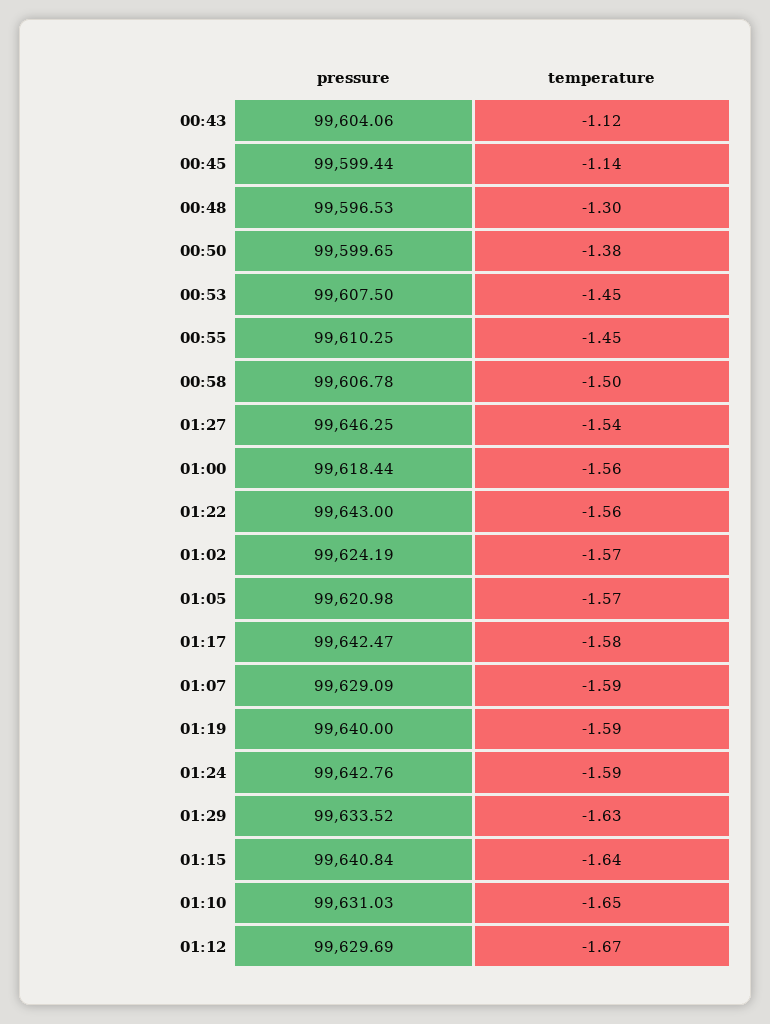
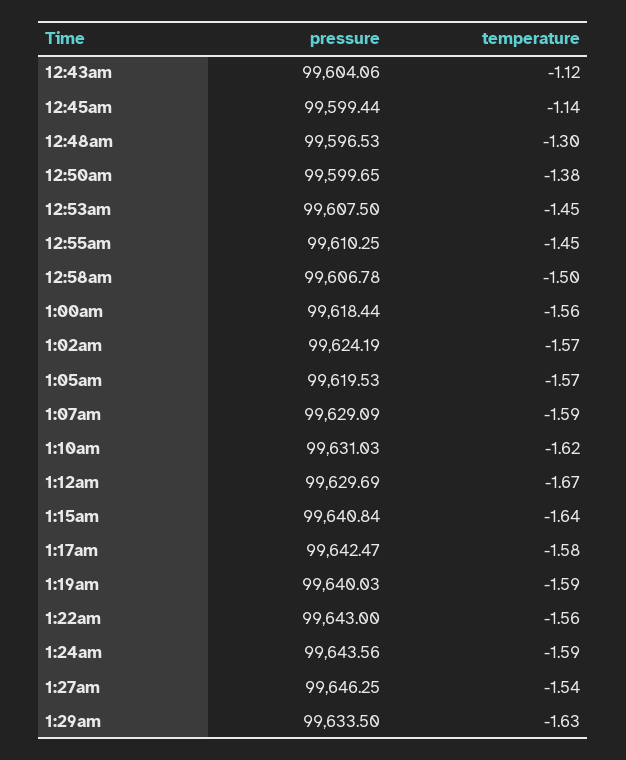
  {
    "pressure": {
      "00:43": 99604.06,
      "00:45": 99599.44,
      "00:48": 99596.53,
      "00:50": 99599.65,
      "00:53": 99607.5,
      "00:55": 99610.25,
      "00:58": 99606.78,
      "01:27": 99646.25,
      "01:00": 99618.44,
      "01:22": 99643,
      "01:02": 99624.19,
-     "01:05": 99620.98,
+     "01:05": 99619.53,
      "01:17": 99642.47,
      "01:07": 99629.09,
-     "01:19": 99640,
+     "01:19": 99640.03,
-     "01:24": 99642.76,
+     "01:24": 99643.56,
-     "01:29": 99633.52,
+     "01:29": 99633.5,
      "01:15": 99640.84,
      "01:10": 99631.03,
      "01:12": 99629.69
    },
    "temperature": {
      "00:43": -1.12,
      "00:45": -1.14,
      "00:48": -1.3,
      "00:50": -1.38,
      "00:53": -1.45,
      "00:55": -1.45,
      "00:58": -1.5,
      "01:27": -1.54,
      "01:00": -1.56,
      "01:22": -1.56,
      "01:02": -1.57,
      "01:05": -1.57,
      "01:17": -1.58,
      "01:07": -1.59,
      "01:19": -1.59,
      "01:24": -1.59,
      "01:29": -1.63,
      "01:15": -1.64,
-     "01:10": -1.65,
+     "01:10": -1.62,
      "01:12": -1.67
    }
  }

